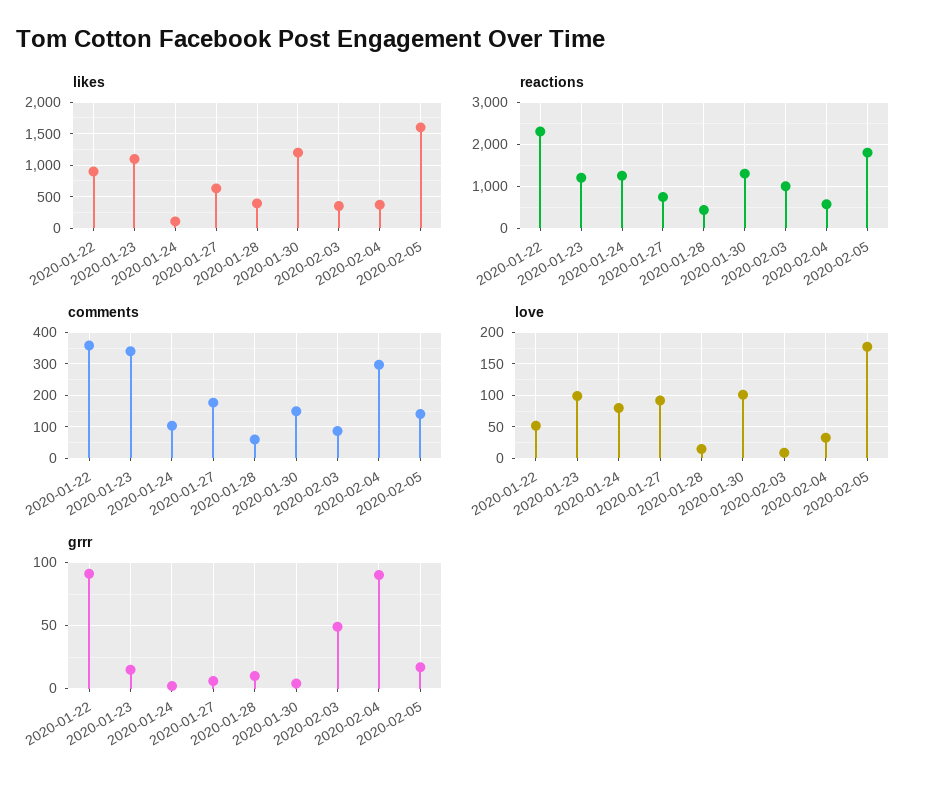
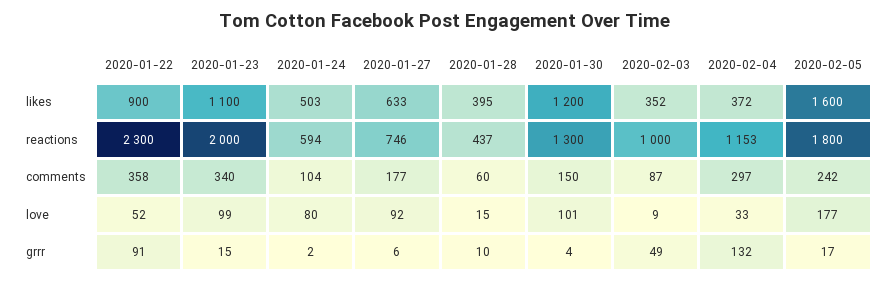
  {
    "likes": {
      "2020-01-22": 900,
      "2020-01-23": 1100,
-     "2020-01-24": 100,
+     "2020-01-24": 503,
      "2020-01-27": 633,
      "2020-01-28": 395,
      "2020-01-30": 1200,
      "2020-02-03": 352,
      "2020-02-04": 372,
      "2020-02-05": 1600
    },
    "reactions": {
      "2020-01-22": 2300,
-     "2020-01-23": 1200,
+     "2020-01-23": 2000,
-     "2020-01-24": 1200,
+     "2020-01-24": 594,
      "2020-01-27": 746,
      "2020-01-28": 437,
      "2020-01-30": 1300,
      "2020-02-03": 1000,
-     "2020-02-04": 600,
+     "2020-02-04": 1153,
      "2020-02-05": 1800
    },
    "comments": {
      "2020-01-22": 358,
      "2020-01-23": 340,
      "2020-01-24": 104,
      "2020-01-27": 177,
      "2020-01-28": 60,
      "2020-01-30": 150,
      "2020-02-03": 87,
      "2020-02-04": 297,
-     "2020-02-05": 140
+     "2020-02-05": 242
    },
    "love": {
      "2020-01-22": 52,
      "2020-01-23": 99,
      "2020-01-24": 80,
      "2020-01-27": 92,
      "2020-01-28": 15,
      "2020-01-30": 101,
      "2020-02-03": 9,
      "2020-02-04": 33,
      "2020-02-05": 177
    },
    "grrr": {
      "2020-01-22": 91,
      "2020-01-23": 15,
      "2020-01-24": 2,
      "2020-01-27": 6,
      "2020-01-28": 10,
      "2020-01-30": 4,
      "2020-02-03": 49,
-     "2020-02-04": 90,
+     "2020-02-04": 132,
      "2020-02-05": 17
    }
  }

